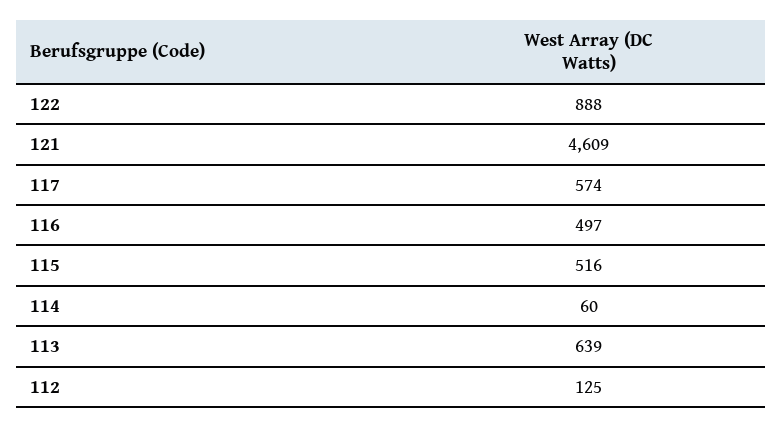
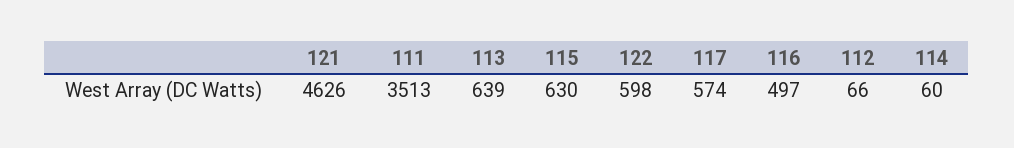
  {
-   "122": 888,
+   "122": 598,
-   "121": 4609,
+   "121": 4626,
    "117": 574,
    "116": 497,
-   "115": 516,
+   "115": 630,
    "114": 60,
    "113": 639,
-   "112": 125
+   "112": 66,
+   "111": 3513
  }

